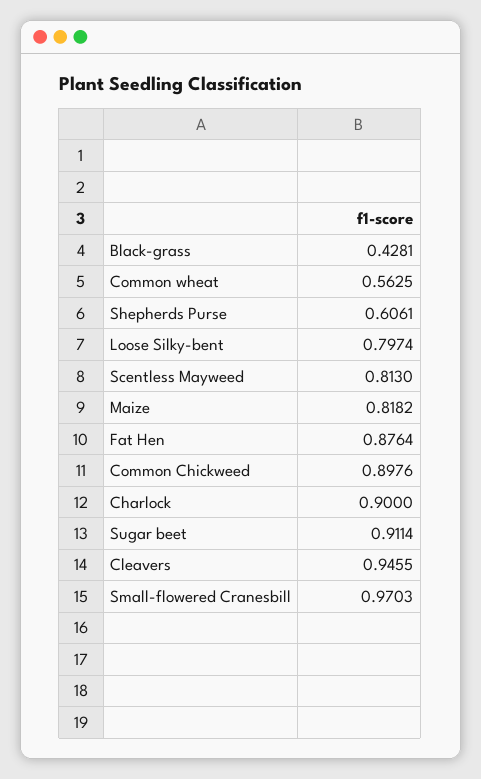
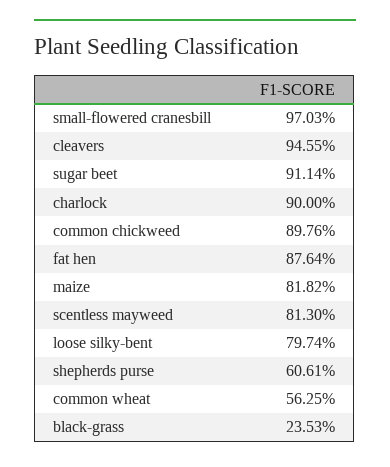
  {
-   "Black-grass": 0.4281,
+   "Black-grass": 0.2353,
    "Common wheat": 0.5625,
    "Shepherds Purse": 0.6061,
    "Loose Silky-bent": 0.7974,
    "Scentless Mayweed": 0.813,
    "Maize": 0.8182,
    "Fat Hen": 0.8764,
    "Common Chickweed": 0.8976,
    "Charlock": 0.9,
    "Sugar beet": 0.9114,
    "Cleavers": 0.9455,
    "Small-flowered Cranesbill": 0.9703
  }

